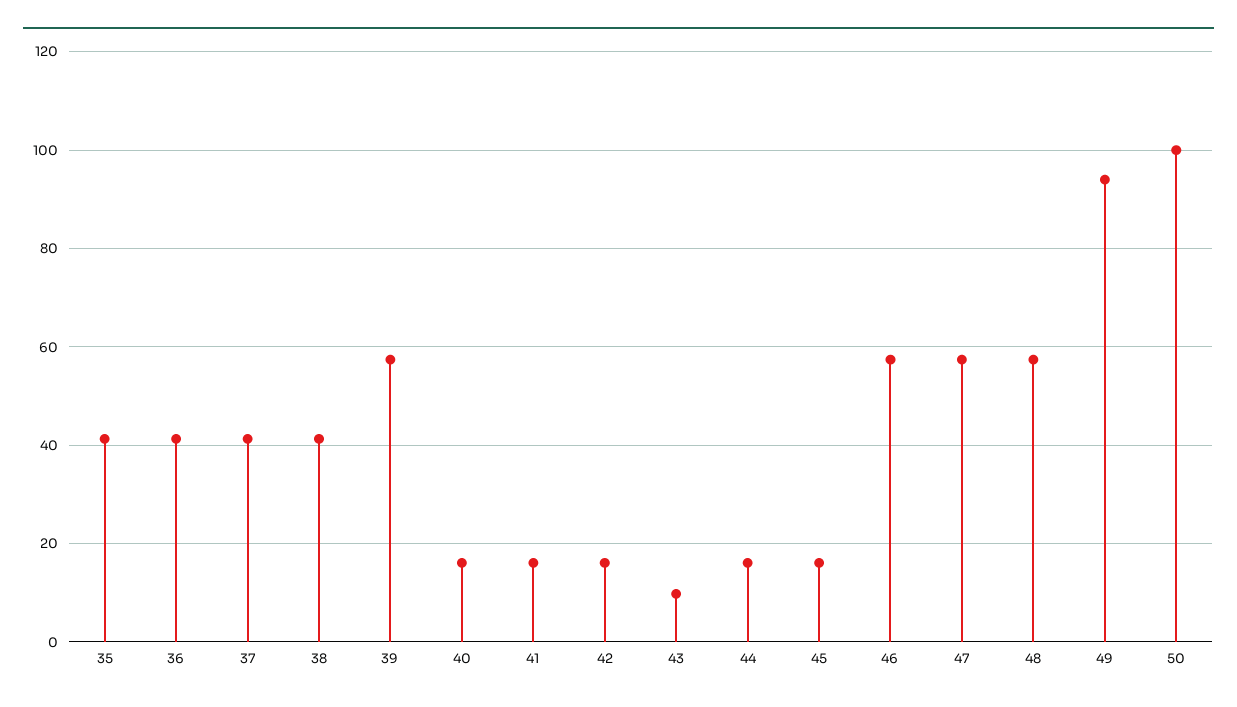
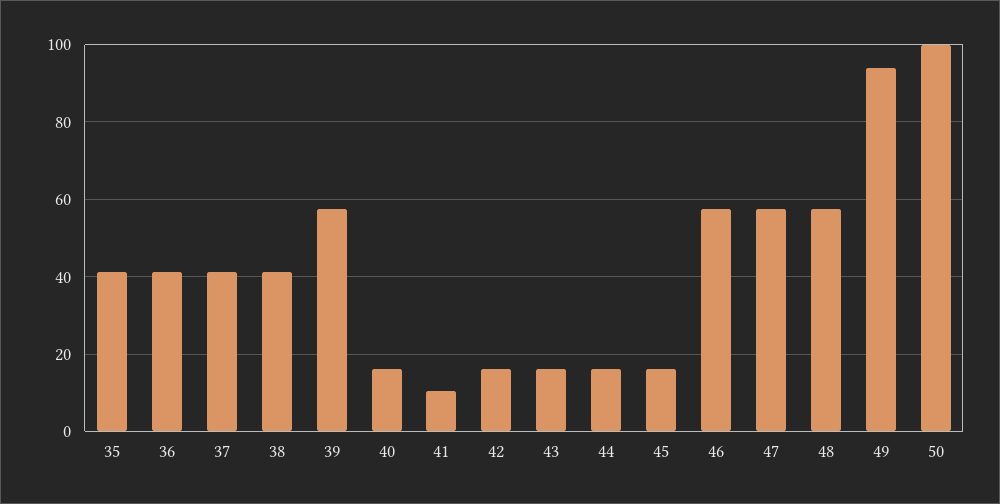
  {
    "35": 42,
    "36": 42,
    "37": 42,
    "38": 42,
    "39": 58,
    "40": 16,
-   "41": 16,
+   "41": 10,
    "42": 16,
-   "43": 10,
+   "43": 16,
    "44": 16,
    "45": 16,
    "46": 58,
    "47": 58,
    "48": 58,
    "49": 94,
    "50": 100
  }

